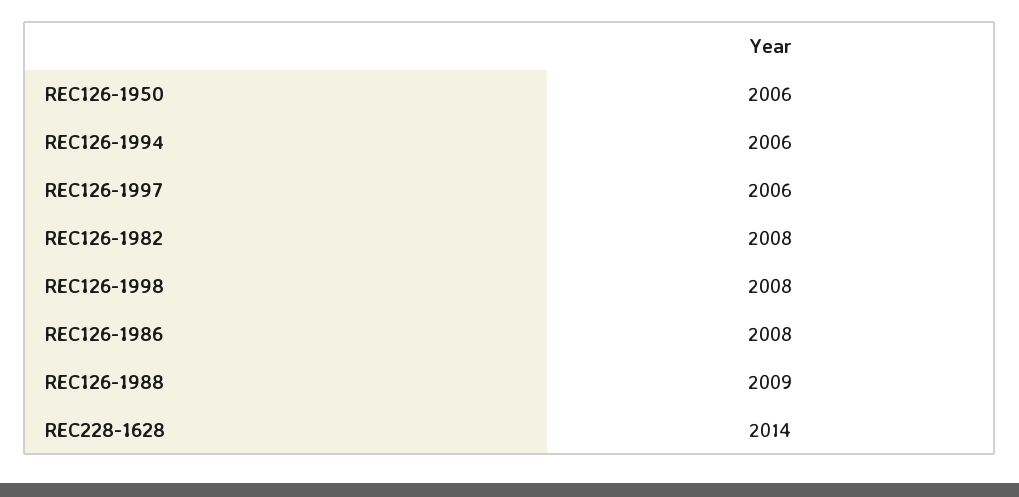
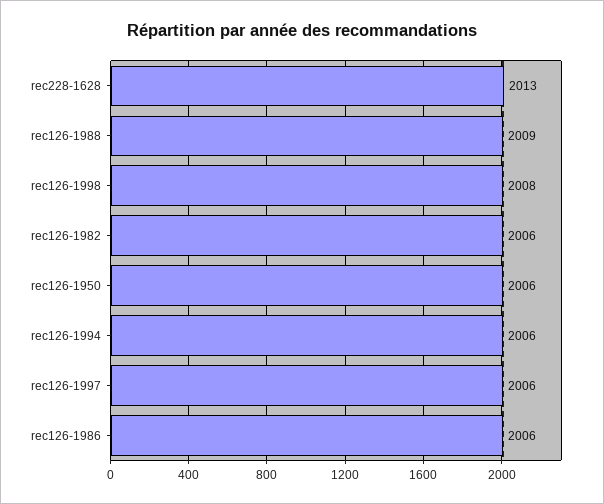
  {
    "REC126-1950": 2006,
    "REC126-1994": 2006,
    "REC126-1997": 2006,
-   "REC126-1982": 2008,
+   "REC126-1982": 2006,
    "REC126-1998": 2008,
-   "REC126-1986": 2008,
+   "REC126-1986": 2006,
    "REC126-1988": 2009,
-   "REC228-1628": 2014
+   "REC228-1628": 2013
  }

